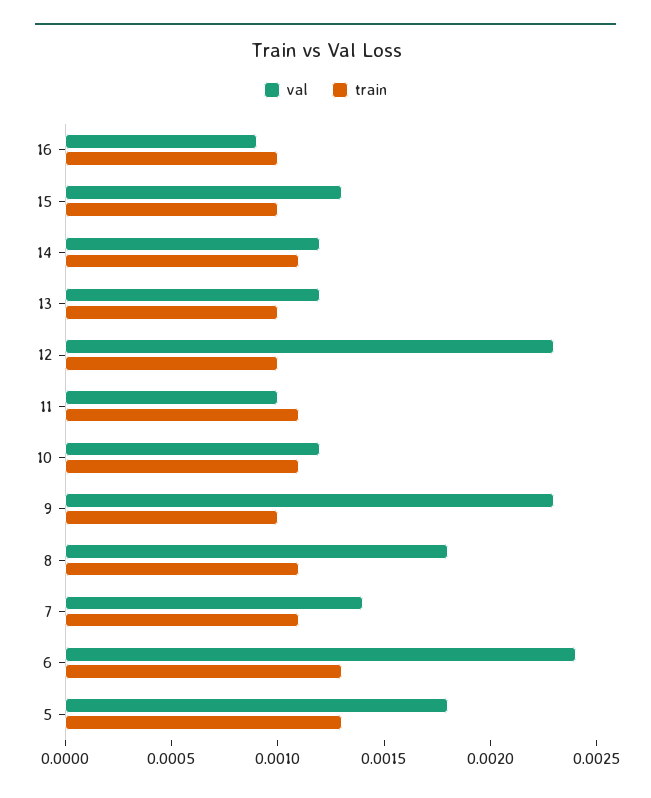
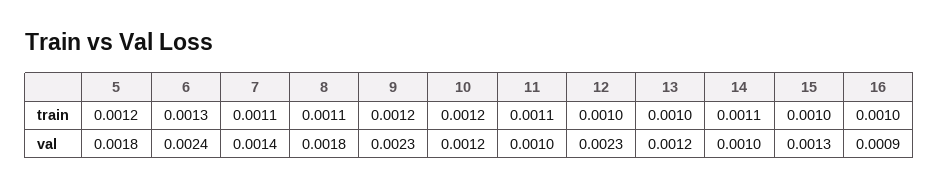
  {
    "val": {
      "16": 0.0009,
      "15": 0.0013,
-     "14": 0.0012,
+     "14": 0.001,
      "13": 0.0012,
      "12": 0.0023,
      "11": 0.001,
      "10": 0.0012,
      "9": 0.0023,
      "8": 0.0018,
      "7": 0.0014,
      "6": 0.0024,
      "5": 0.0018
    },
    "train": {
      "16": 0.001,
      "15": 0.001,
      "14": 0.0011,
      "13": 0.001,
      "12": 0.001,
      "11": 0.0011,
-     "10": 0.0011,
+     "10": 0.0012,
-     "9": 0.001,
+     "9": 0.0012,
      "8": 0.0011,
      "7": 0.0011,
      "6": 0.0013,
-     "5": 0.0013
+     "5": 0.0012
    }
  }

